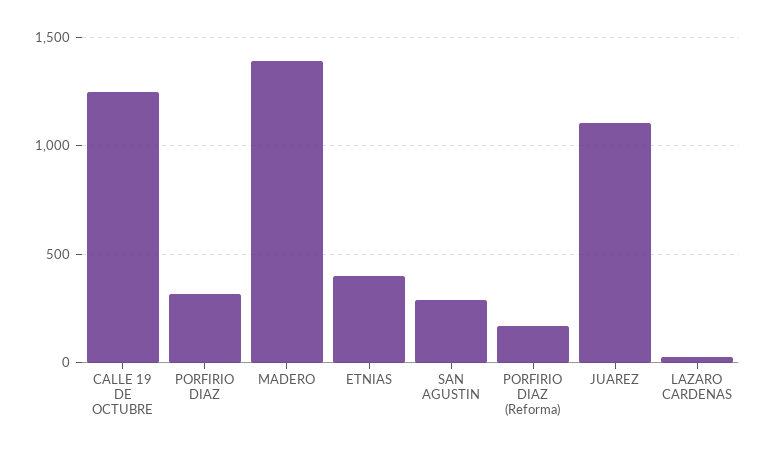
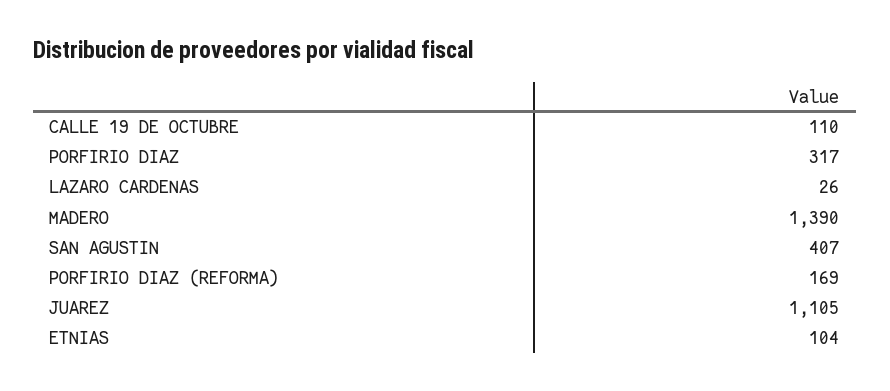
  {
-   "CALLE 19 DE OCTUBRE": 1250,
+   "CALLE 19 DE OCTUBRE": 110,
    "PORFIRIO DIAZ": 317,
    "MADERO": 1390,
-   "ETNIAS": 400,
+   "ETNIAS": 104,
-   "SAN AGUSTIN": 300,
+   "SAN AGUSTIN": 407,
    "PORFIRIO DIAZ (Reforma)": 169,
    "JUAREZ": 1105,
    "LAZARO CARDENAS": 26
  }

